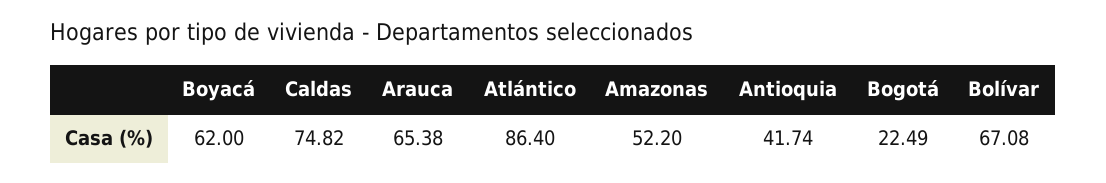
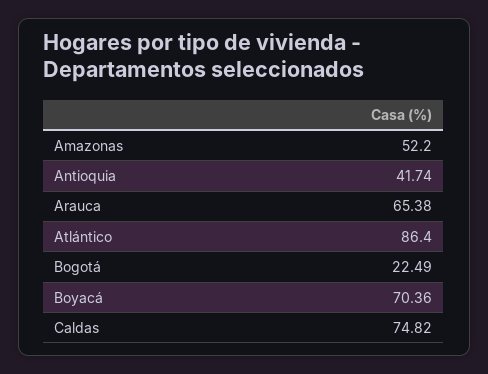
  {
-   "Boyacá": 62,
+   "Boyacá": 70.36,
    "Caldas": 74.82,
    "Arauca": 65.38,
    "Atlántico": 86.4,
    "Amazonas": 52.2,
    "Antioquia": 41.74,
-   "Bogotá": 22.49,
+   "Bogotá": 22.49
-   "Bolívar": 67.08
  }

